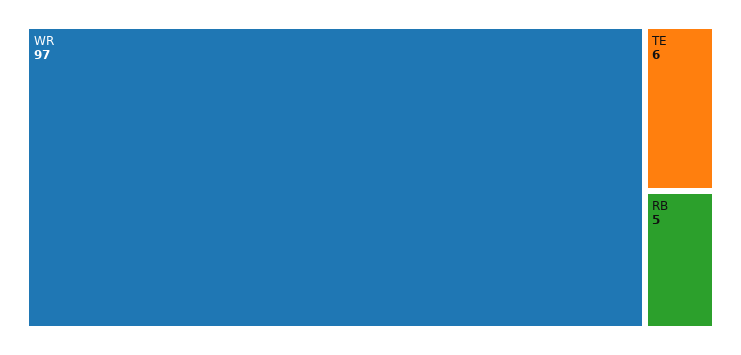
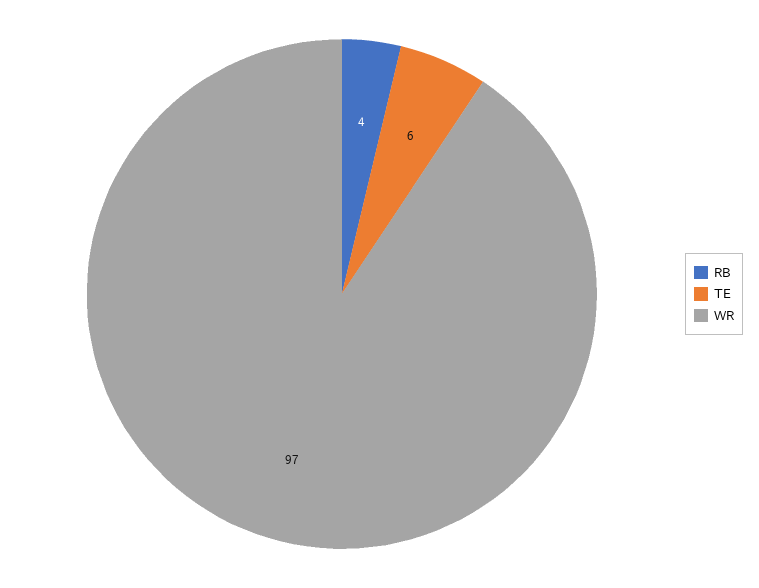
  {
    "WR": 97,
    "TE": 6,
-   "RB": 5
+   "RB": 4
  }

